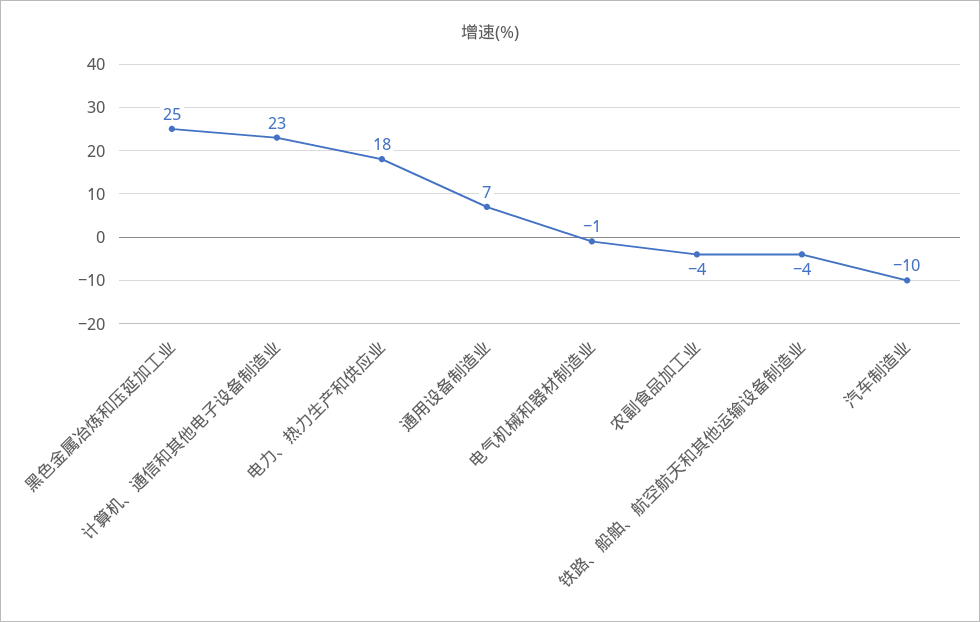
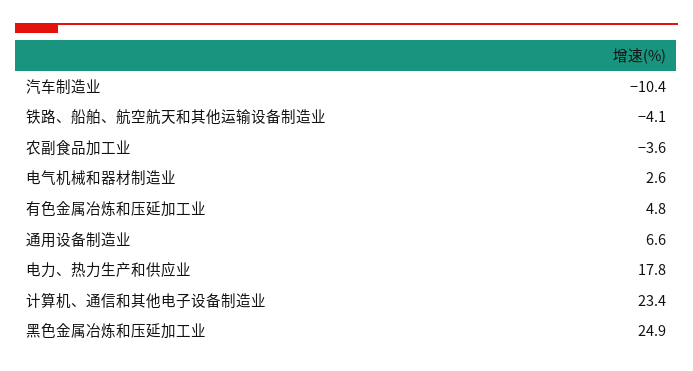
  {
    "黑色金属冶炼和压延加工业": 24.9,
    "计算机、通信和其他电子设备制造业": 23.4,
    "电力、热力生产和供应业": 17.8,
    "通用设备制造业": 6.6,
-   "电气机械和器材制造业": -1,
+   "电气机械和器材制造业": 2.6,
    "农副食品加工业": -3.6,
    "铁路、船舶、航空航天和其他运输设备制造业": -4.1,
-   "汽车制造业": -10.4
+   "汽车制造业": -10.4,
+   "有色金属冶炼和压延加工业": 4.8
  }

